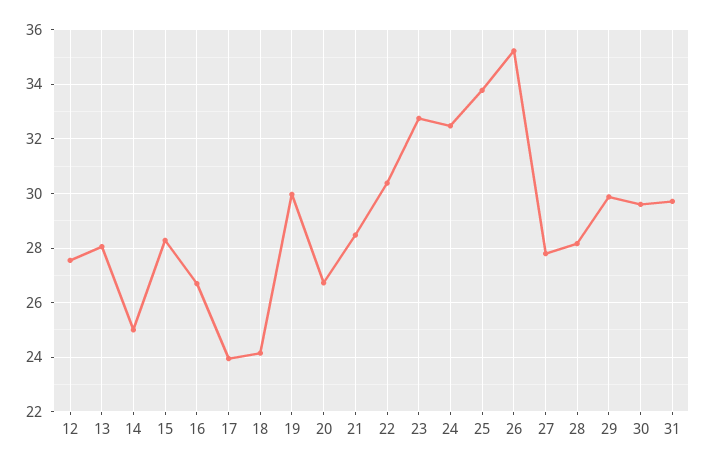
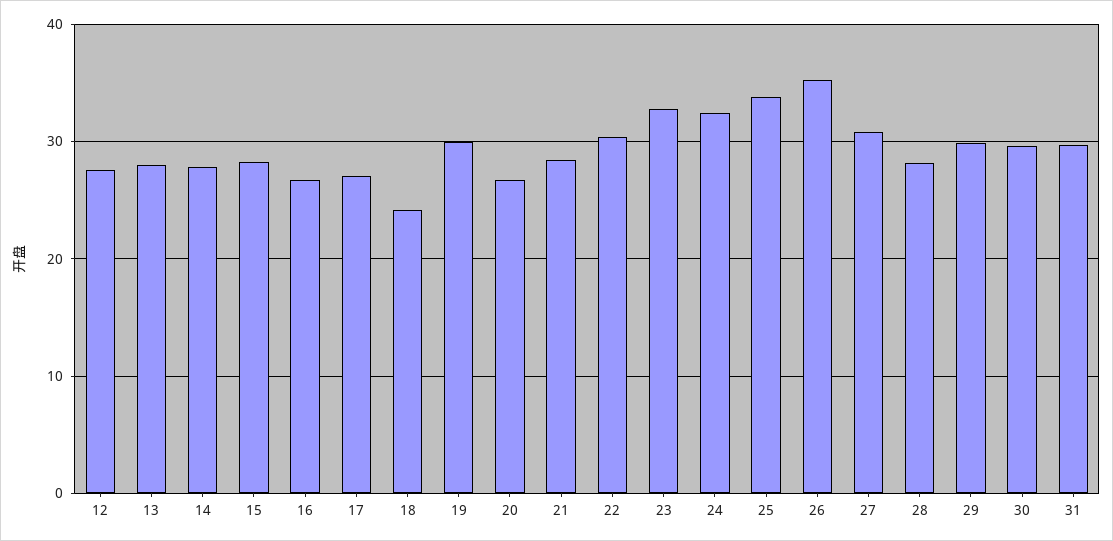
  {
    "12": 27.5,
    "13": 28,
-   "14": 25,
+   "14": 28,
    "15": 28.25,
    "16": 26.75,
-   "17": 24,
+   "17": 27,
    "18": 24.25,
    "19": 30,
    "20": 26.75,
    "21": 28.5,
    "22": 30.5,
    "23": 32.75,
    "24": 32.5,
    "25": 33.75,
    "26": 35.25,
-   "27": 27.75,
+   "27": 31,
    "28": 28.25,
    "29": 30,
    "30": 29.5,
    "31": 29.75
  }

